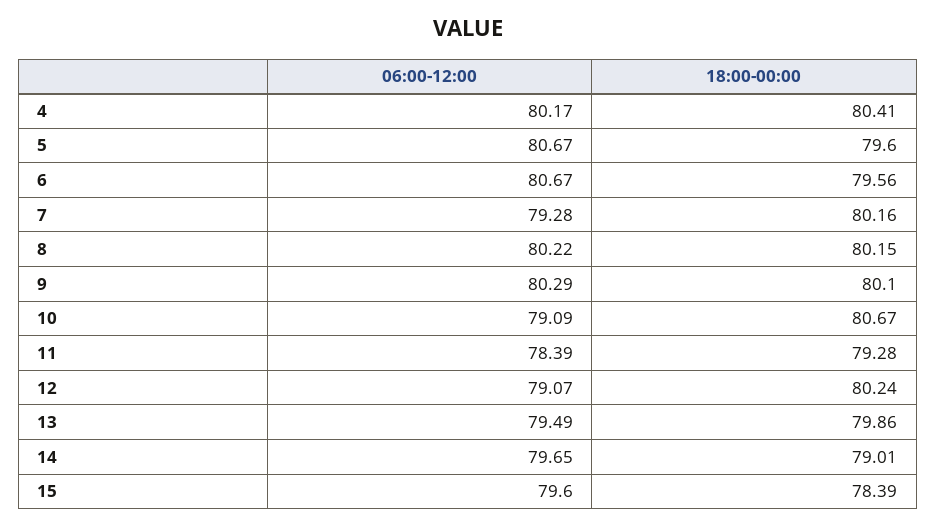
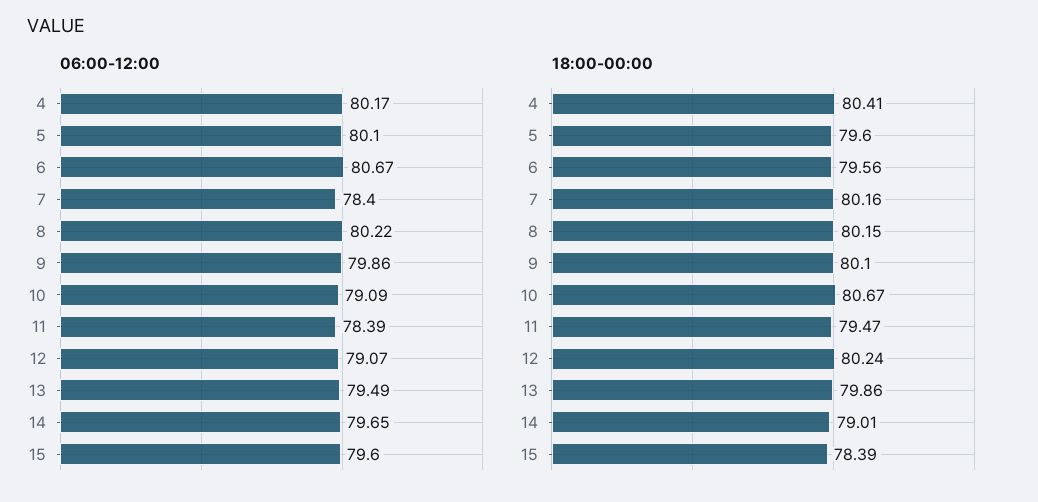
  {
    "06:00-12:00": {
      "4": 80.17,
-     "5": 80.67,
+     "5": 80.1,
      "6": 80.67,
-     "7": 79.28,
+     "7": 78.4,
      "8": 80.22,
-     "9": 80.29,
+     "9": 79.86,
      "10": 79.09,
      "11": 78.39,
      "12": 79.07,
      "13": 79.49,
      "14": 79.65,
      "15": 79.6
    },
    "18:00-00:00": {
      "4": 80.41,
      "5": 79.6,
      "6": 79.56,
      "7": 80.16,
      "8": 80.15,
      "9": 80.1,
      "10": 80.67,
-     "11": 79.28,
+     "11": 79.47,
      "12": 80.24,
      "13": 79.86,
      "14": 79.01,
      "15": 78.39
    }
  }

